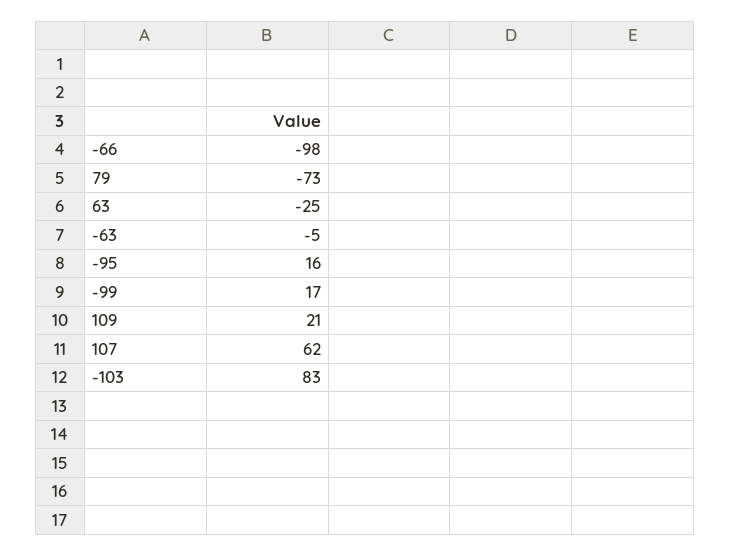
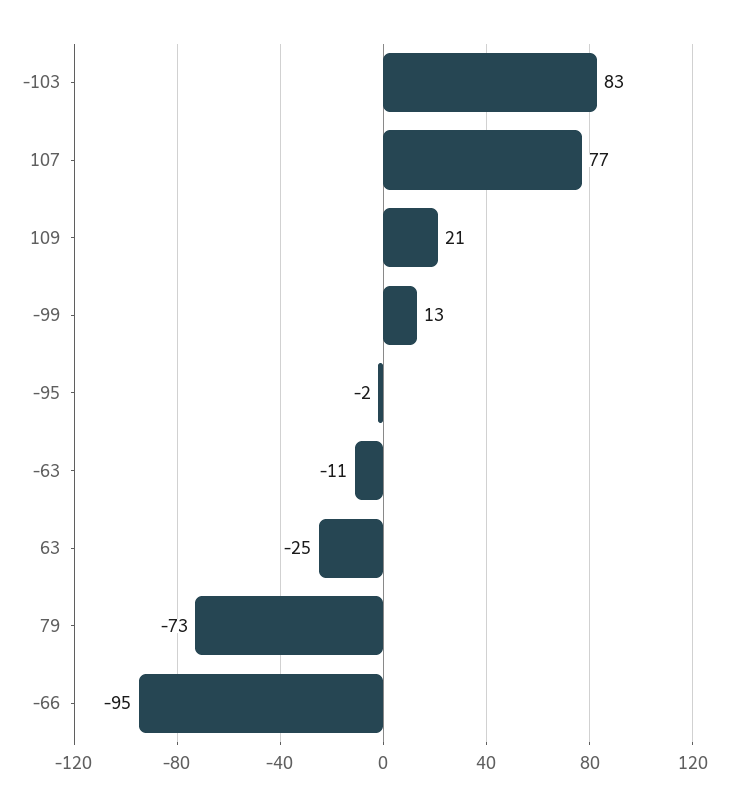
  {
-   "-66": -98,
+   "-66": -95,
    "79": -73,
    "63": -25,
-   "-63": -5,
+   "-63": -11,
-   "-95": 16,
+   "-95": -2,
-   "-99": 17,
+   "-99": 13,
    "109": 21,
-   "107": 62,
+   "107": 77,
    "-103": 83
  }

